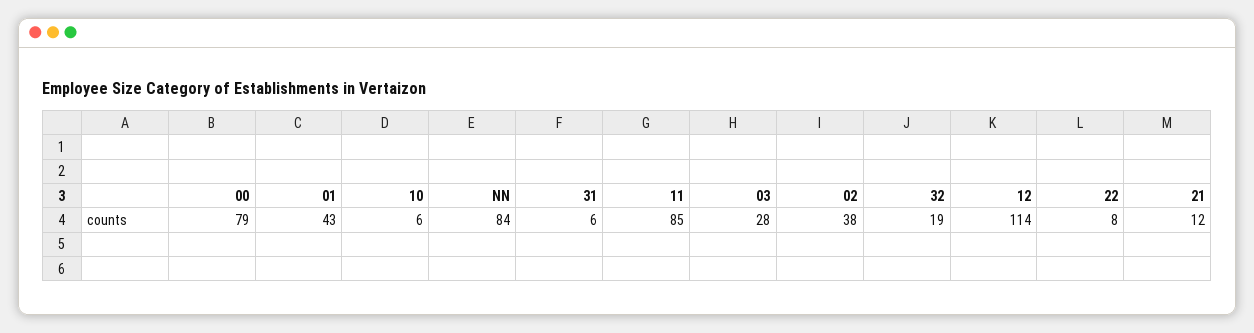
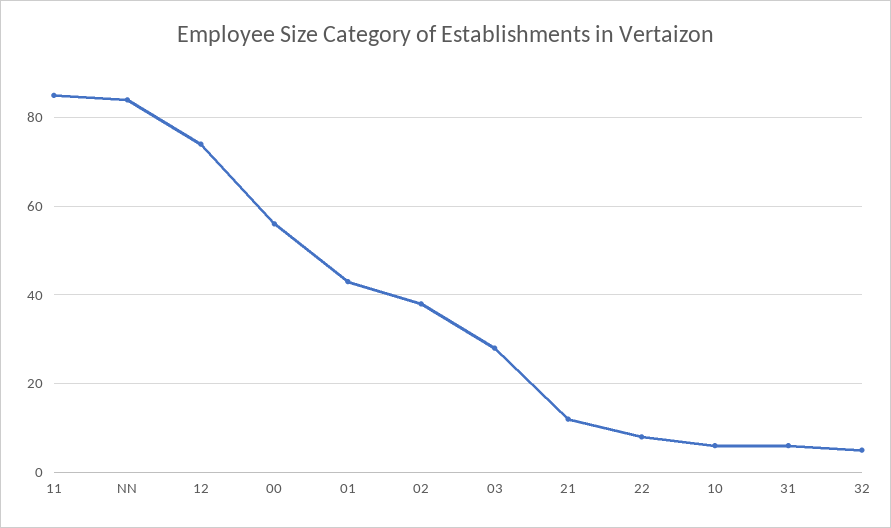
  {
-   "00": 79,
+   "00": 55,
    "01": 43,
    "10": 6,
    "NN": 84,
    "31": 6,
    "11": 85,
    "03": 28,
    "02": 38,
-   "32": 19,
+   "32": 5,
-   "12": 114,
+   "12": 75,
    "22": 8,
    "21": 12
  }

